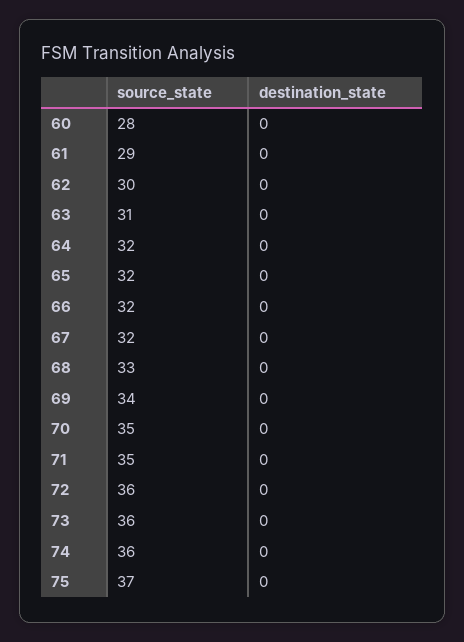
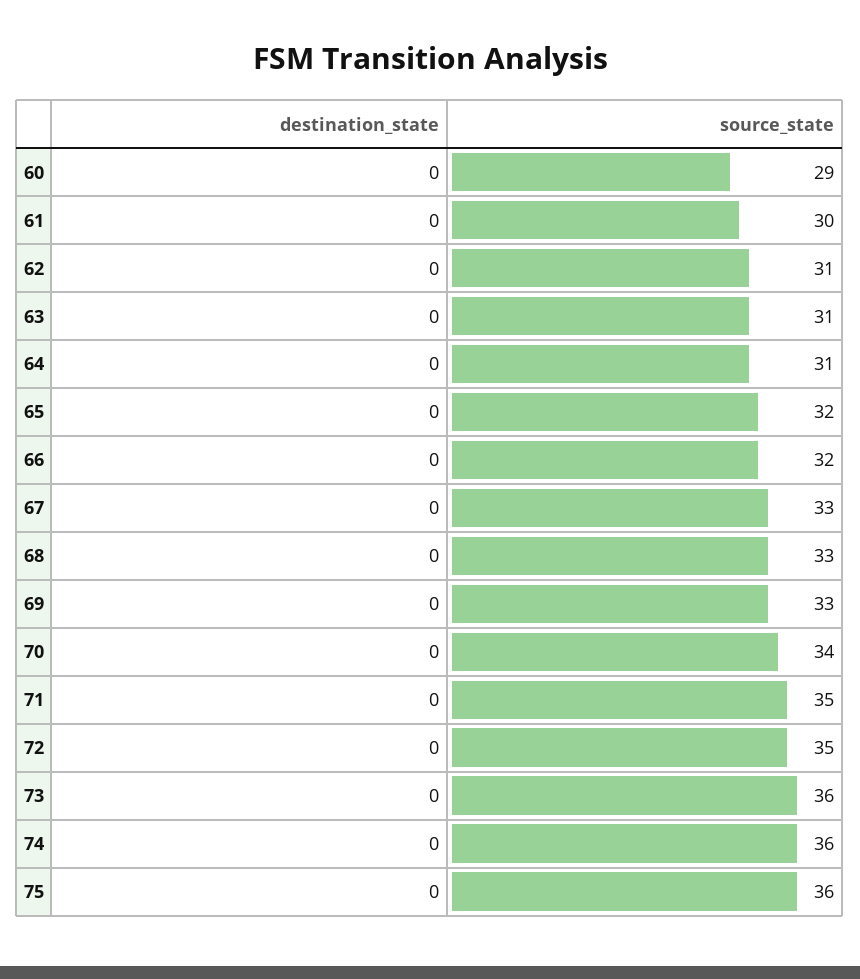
  {
    "source_state": {
-     "60": 28,
+     "60": 29,
-     "61": 29,
+     "61": 30,
-     "62": 30,
+     "62": 31,
      "63": 31,
-     "64": 32,
+     "64": 31,
      "65": 32,
      "66": 32,
-     "67": 32,
+     "67": 33,
      "68": 33,
-     "69": 34,
+     "69": 33,
-     "70": 35,
+     "70": 34,
      "71": 35,
-     "72": 36,
+     "72": 35,
      "73": 36,
      "74": 36,
-     "75": 37
+     "75": 36
    },
    "destination_state": {
      "60": 0,
      "61": 0,
      "62": 0,
      "63": 0,
      "64": 0,
      "65": 0,
      "66": 0,
      "67": 0,
      "68": 0,
      "69": 0,
      "70": 0,
      "71": 0,
      "72": 0,
      "73": 0,
      "74": 0,
      "75": 0
    }
  }

